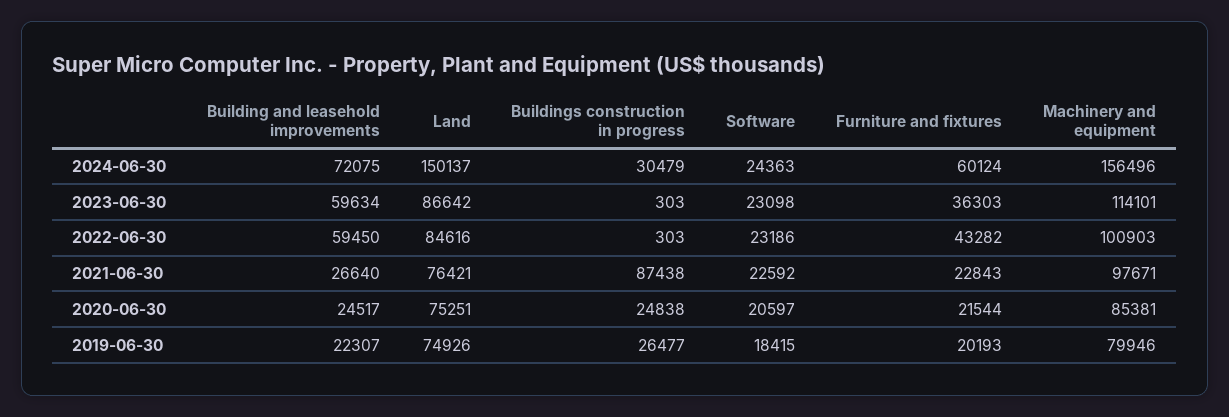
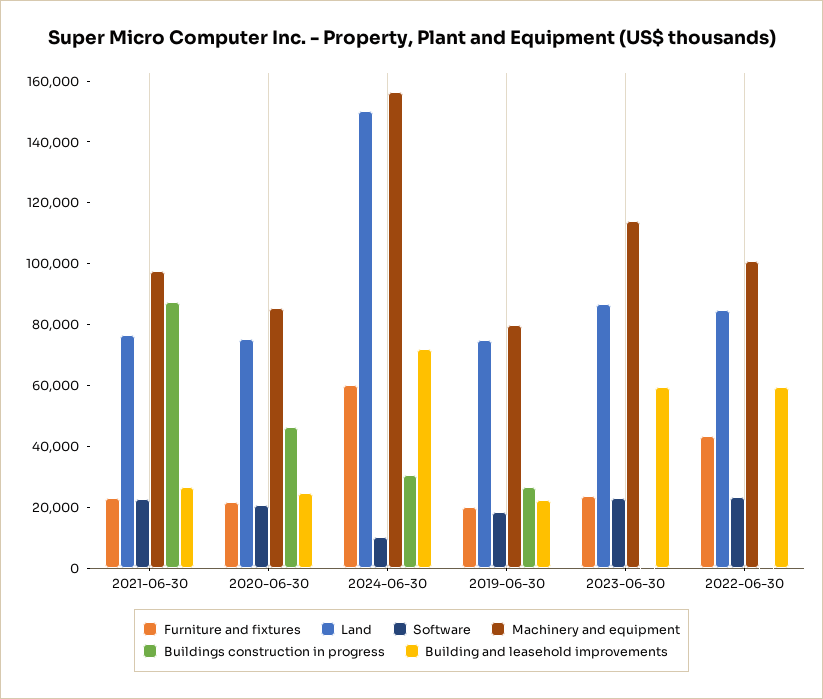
  {
    "Building and leasehold improvements": {
      "2024-06-30": 72075,
      "2023-06-30": 59634,
      "2022-06-30": 59450,
      "2021-06-30": 26640,
      "2020-06-30": 24517,
      "2019-06-30": 22307
    },
    "Land": {
      "2024-06-30": 150137,
      "2023-06-30": 86642,
      "2022-06-30": 84616,
      "2021-06-30": 76421,
      "2020-06-30": 75251,
      "2019-06-30": 74926
    },
    "Buildings construction in progress": {
      "2024-06-30": 30479,
      "2023-06-30": 303,
      "2022-06-30": 303,
      "2021-06-30": 87438,
-     "2020-06-30": 24838,
+     "2020-06-30": 45000,
      "2019-06-30": 26477
    },
    "Software": {
-     "2024-06-30": 24363,
+     "2024-06-30": 10000,
      "2023-06-30": 23098,
      "2022-06-30": 23186,
      "2021-06-30": 22592,
      "2020-06-30": 20597,
      "2019-06-30": 18415
    },
    "Furniture and fixtures": {
      "2024-06-30": 60124,
-     "2023-06-30": 36303,
+     "2023-06-30": 25000,
      "2022-06-30": 43282,
      "2021-06-30": 22843,
      "2020-06-30": 21544,
      "2019-06-30": 20193
    },
    "Machinery and equipment": {
      "2024-06-30": 156496,
      "2023-06-30": 114101,
      "2022-06-30": 100903,
      "2021-06-30": 97671,
      "2020-06-30": 85381,
      "2019-06-30": 79946
    }
  }

